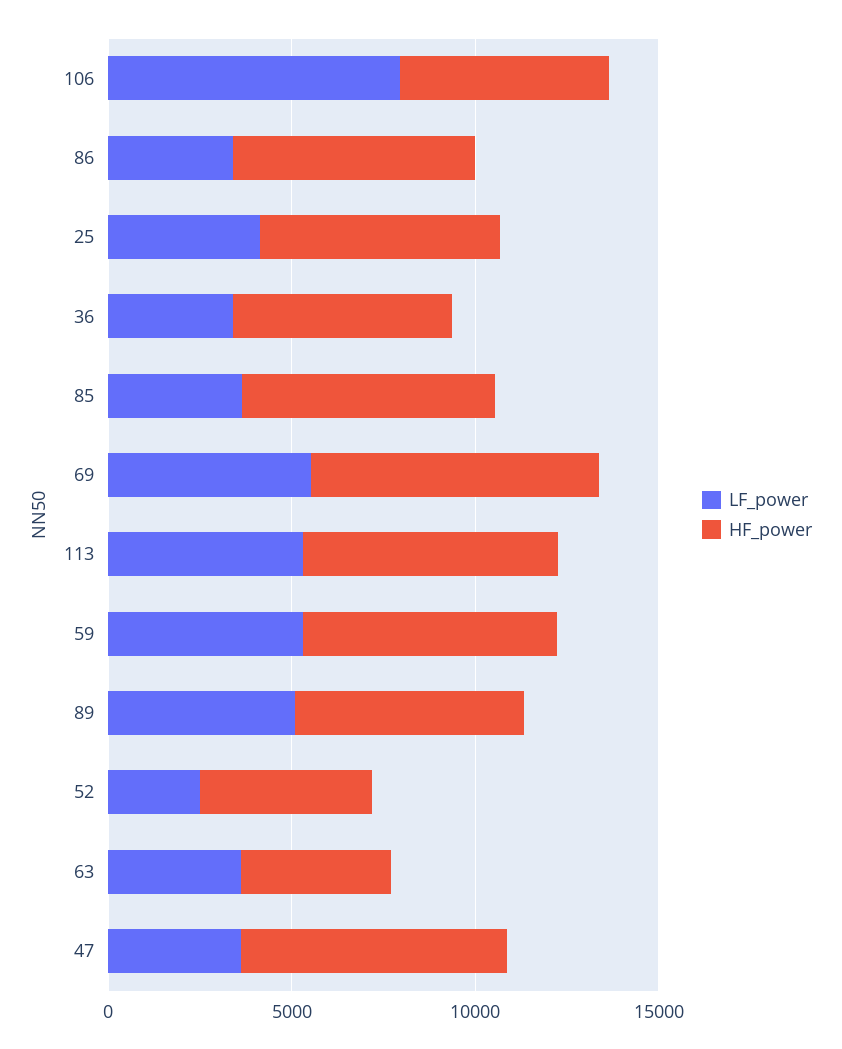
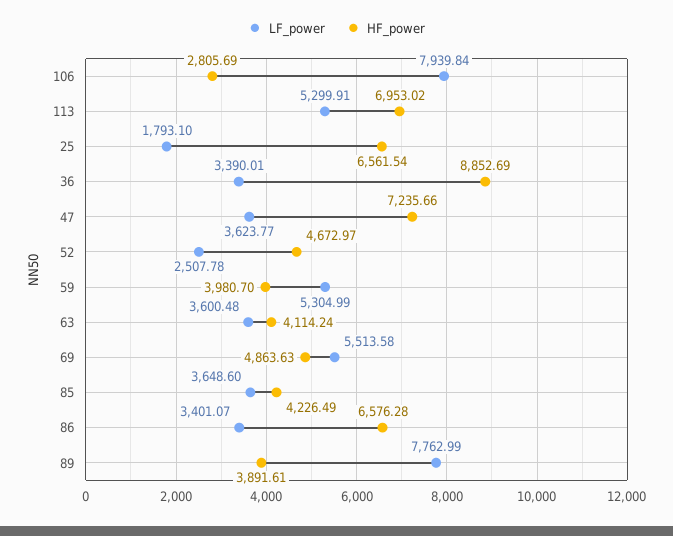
  {
    "LF_power": {
      "106": 7939.84,
      "86": 3401.07,
-     "25": 4000,
+     "25": 1793.1,
      "36": 3390.01,
      "85": 3648.6,
      "69": 5513.58,
      "113": 5299.91,
      "59": 5304.99,
-     "89": 5000,
+     "89": 7762.99,
      "52": 2507.78,
      "63": 3600.48,
      "47": 3623.77
    },
    "HF_power": {
-     "106": 6000,
+     "106": 2805.69,
      "86": 6576.28,
      "25": 6561.54,
-     "36": 6000,
+     "36": 8852.69,
-     "85": 7000,
+     "85": 4226.49,
-     "69": 8000,
+     "69": 4863.63,
      "113": 6953.02,
-     "59": 7000,
+     "59": 3980.7,
-     "89": 6000,
+     "89": 3891.61,
      "52": 4672.97,
      "63": 4114.24,
      "47": 7235.66
    }
  }

